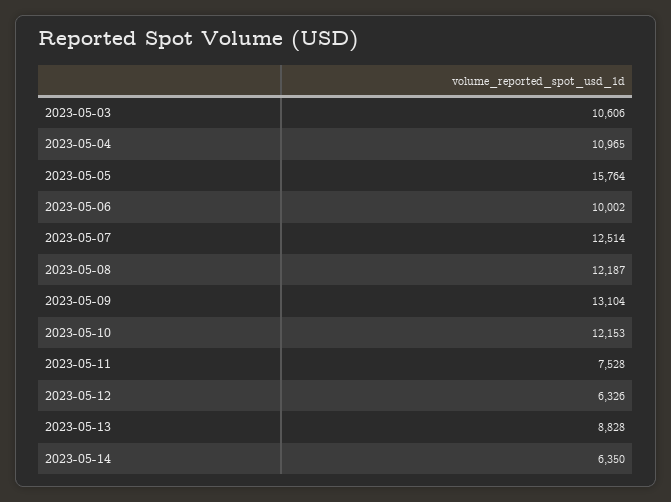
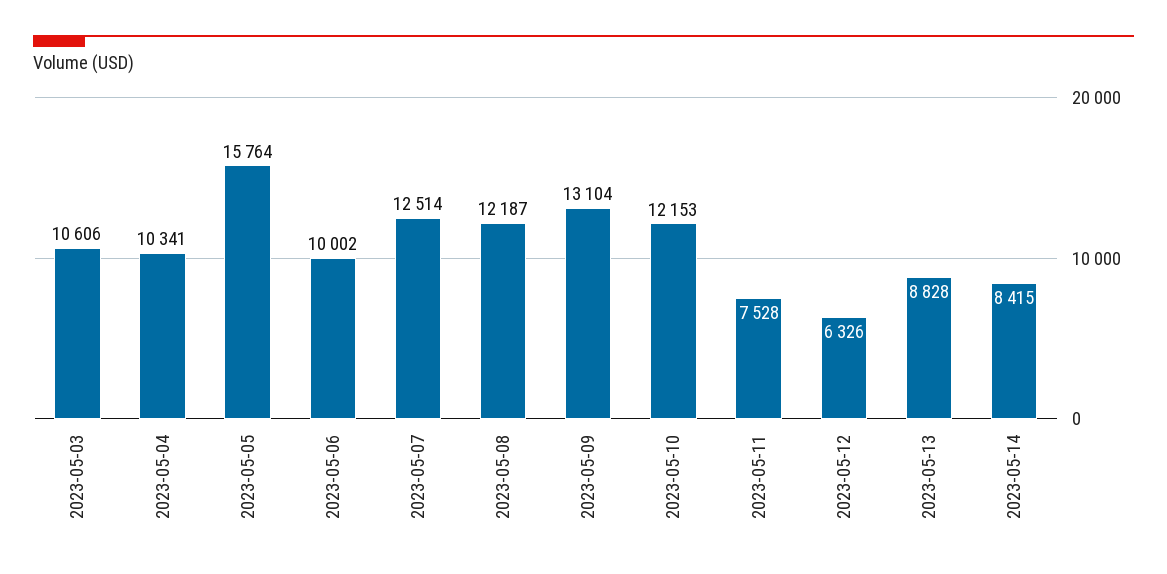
  {
    "2023-05-03": 10606,
-   "2023-05-04": 10965,
+   "2023-05-04": 10341,
    "2023-05-05": 15764,
    "2023-05-06": 10002,
    "2023-05-07": 12514,
    "2023-05-08": 12187,
    "2023-05-09": 13104,
    "2023-05-10": 12153,
    "2023-05-11": 7528,
    "2023-05-12": 6326,
    "2023-05-13": 8828,
-   "2023-05-14": 6350
+   "2023-05-14": 8415
  }

